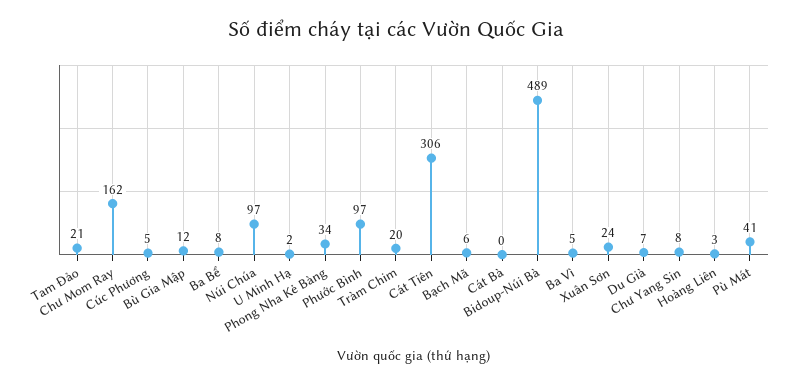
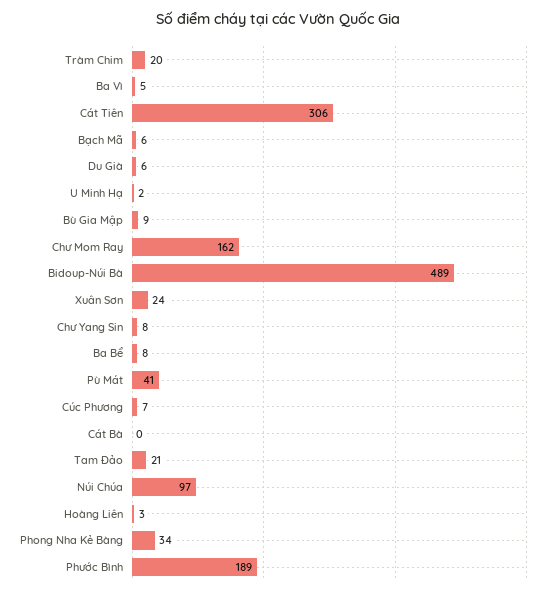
  {
    "Tam Đảo": 21,
    "Chư Mom Ray": 162,
-   "Cúc Phương": 5,
+   "Cúc Phương": 7,
-   "Bù Gia Mập": 12,
+   "Bù Gia Mập": 9,
    "Ba Bể": 8,
    "Núi Chúa": 97,
    "U Minh Hạ": 2,
    "Phong Nha Kẻ Bàng": 34,
-   "Phước Bình": 97,
+   "Phước Bình": 189,
    "Tràm Chim": 20,
    "Cát Tiên": 306,
    "Bạch Mã": 6,
    "Cát Bà": 0,
    "Bidoup-Núi Bà": 489,
    "Ba Vì": 5,
    "Xuân Sơn": 24,
-   "Du Già": 7,
+   "Du Già": 6,
    "Chư Yang Sin": 8,
    "Hoàng Liên": 3,
    "Pù Mát": 41
  }

